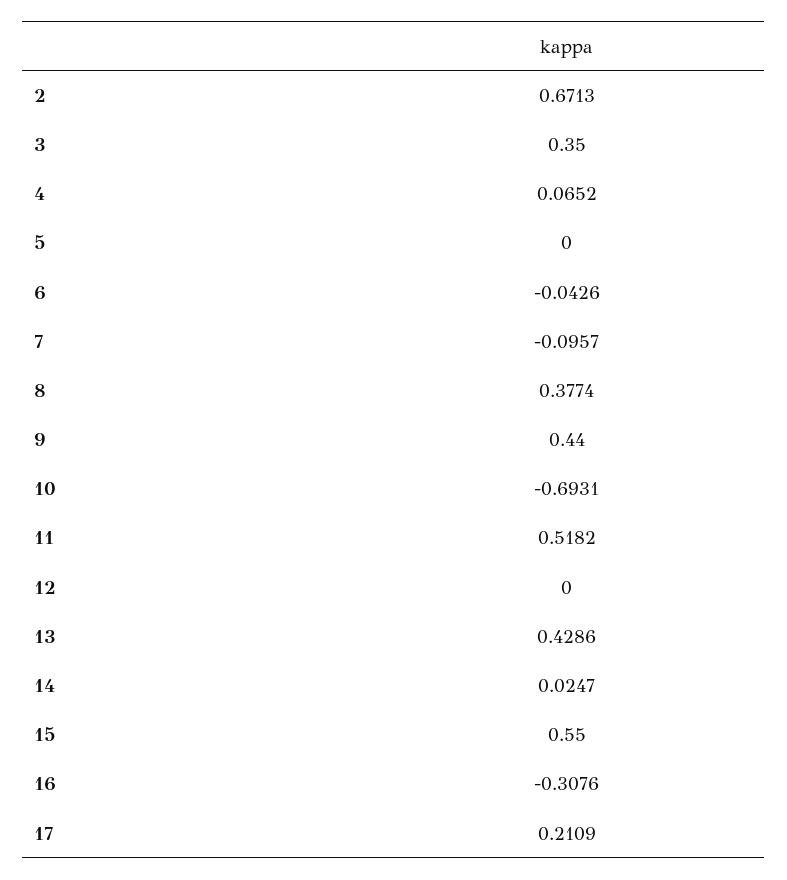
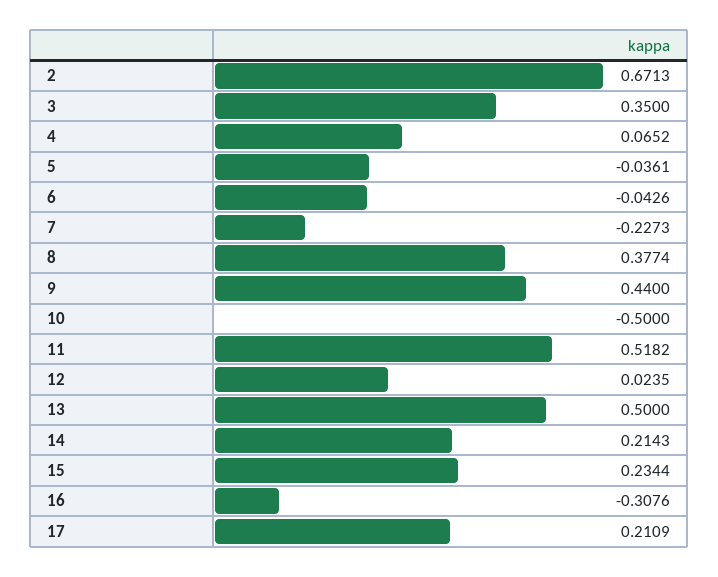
  {
    "2": 0.6713,
    "3": 0.35,
    "4": 0.0652,
-   "5": 0,
+   "5": -0.0361,
    "6": -0.0426,
-   "7": -0.0957,
+   "7": -0.2273,
    "8": 0.3774,
    "9": 0.44,
-   "10": -0.6931,
+   "10": -0.5,
    "11": 0.5182,
-   "12": 0,
+   "12": 0.0235,
-   "13": 0.4286,
+   "13": 0.5,
-   "14": 0.0247,
+   "14": 0.2143,
-   "15": 0.55,
+   "15": 0.2344,
    "16": -0.3076,
    "17": 0.2109
  }

